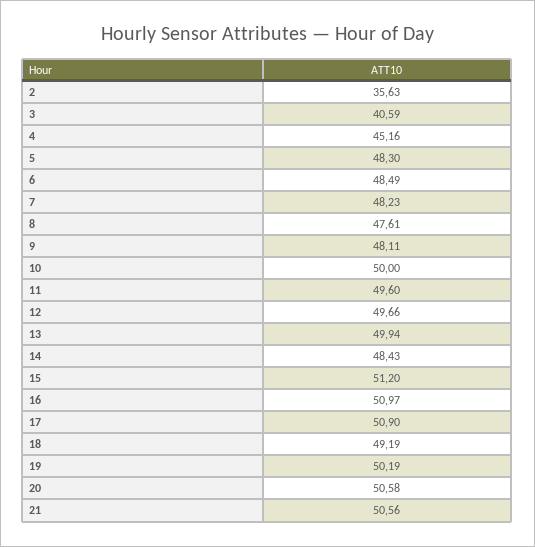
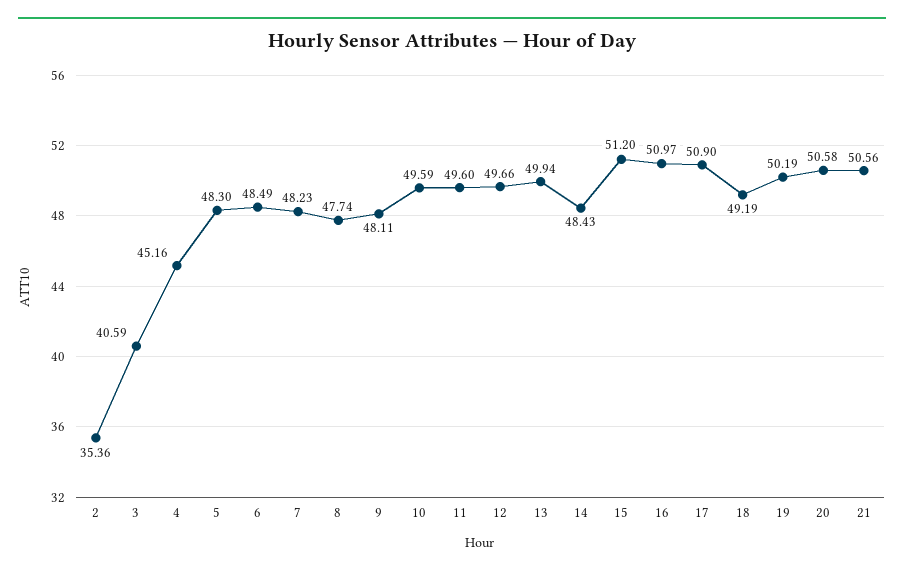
  {
-   "2": 35.63,
+   "2": 35.36,
    "3": 40.59,
    "4": 45.16,
    "5": 48.3,
    "6": 48.49,
    "7": 48.23,
-   "8": 47.61,
+   "8": 47.74,
    "9": 48.11,
-   "10": 50,
+   "10": 49.59,
    "11": 49.6,
    "12": 49.66,
    "13": 49.94,
    "14": 48.43,
    "15": 51.2,
    "16": 50.97,
    "17": 50.9,
    "18": 49.19,
    "19": 50.19,
    "20": 50.58,
    "21": 50.56
  }

